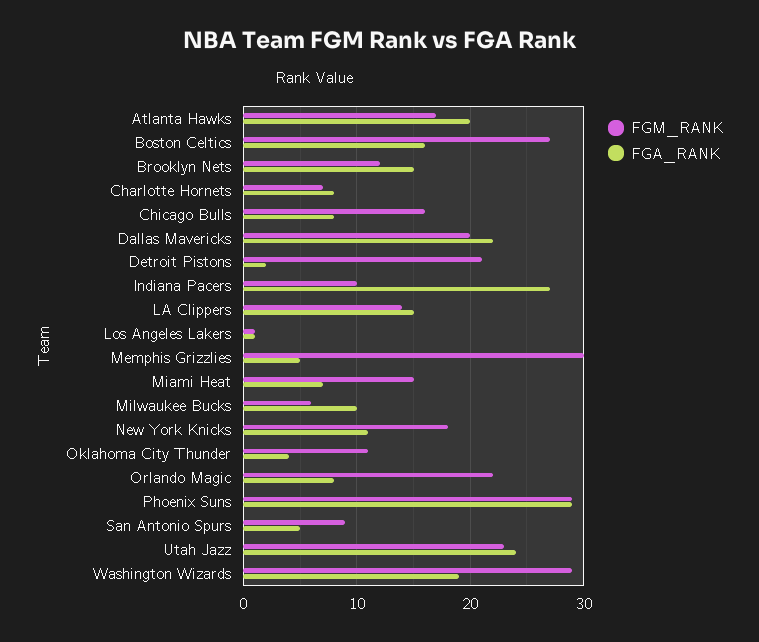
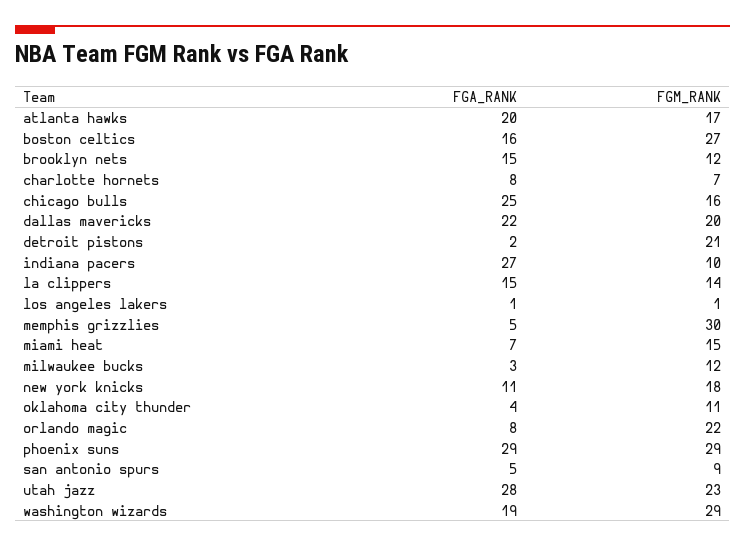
  {
    "FGM_RANK": {
      "Atlanta Hawks": 17,
      "Boston Celtics": 27,
      "Brooklyn Nets": 12,
      "Charlotte Hornets": 7,
      "Chicago Bulls": 16,
      "Dallas Mavericks": 20,
      "Detroit Pistons": 21,
      "Indiana Pacers": 10,
      "LA Clippers": 14,
      "Los Angeles Lakers": 1,
      "Memphis Grizzlies": 30,
      "Miami Heat": 15,
-     "Milwaukee Bucks": 6,
+     "Milwaukee Bucks": 12,
      "New York Knicks": 18,
      "Oklahoma City Thunder": 11,
      "Orlando Magic": 22,
      "Phoenix Suns": 29,
      "San Antonio Spurs": 9,
      "Utah Jazz": 23,
      "Washington Wizards": 29
    },
    "FGA_RANK": {
      "Atlanta Hawks": 20,
      "Boston Celtics": 16,
      "Brooklyn Nets": 15,
      "Charlotte Hornets": 8,
-     "Chicago Bulls": 8,
+     "Chicago Bulls": 25,
      "Dallas Mavericks": 22,
      "Detroit Pistons": 2,
      "Indiana Pacers": 27,
      "LA Clippers": 15,
      "Los Angeles Lakers": 1,
      "Memphis Grizzlies": 5,
      "Miami Heat": 7,
-     "Milwaukee Bucks": 10,
+     "Milwaukee Bucks": 3,
      "New York Knicks": 11,
      "Oklahoma City Thunder": 4,
      "Orlando Magic": 8,
      "Phoenix Suns": 29,
      "San Antonio Spurs": 5,
-     "Utah Jazz": 24,
+     "Utah Jazz": 28,
      "Washington Wizards": 19
    }
  }

